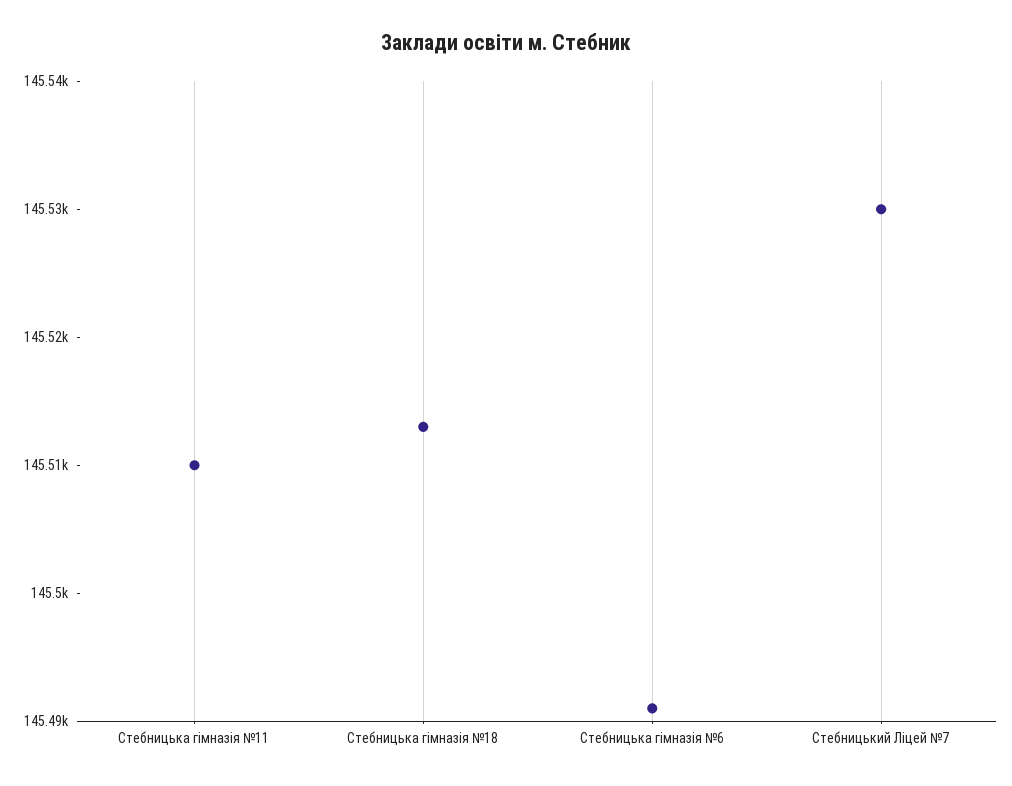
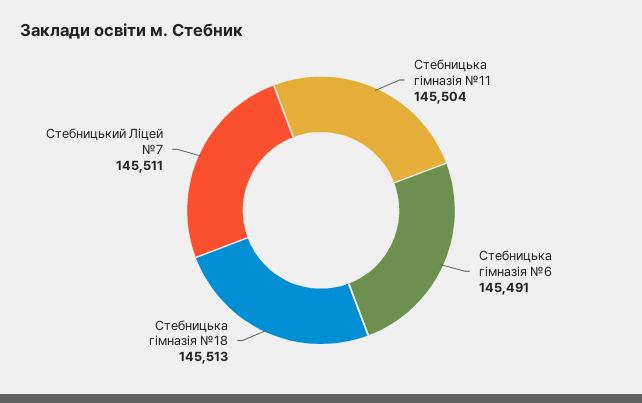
  {
-   "Стебницька гімназія №11": 145510,
+   "Стебницька гімназія №11": 145504,
    "Стебницька гімназія №18": 145513,
    "Стебницька гімназія №6": 145491,
-   "Стебницький Ліцей №7": 145530
+   "Стебницький Ліцей №7": 145511
  }

